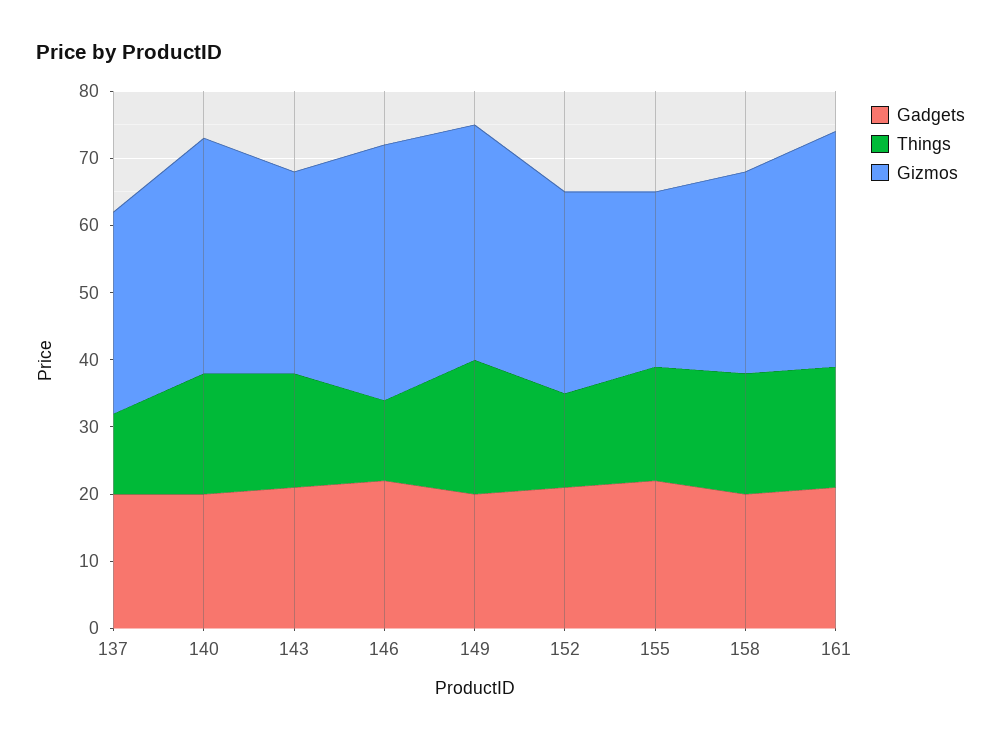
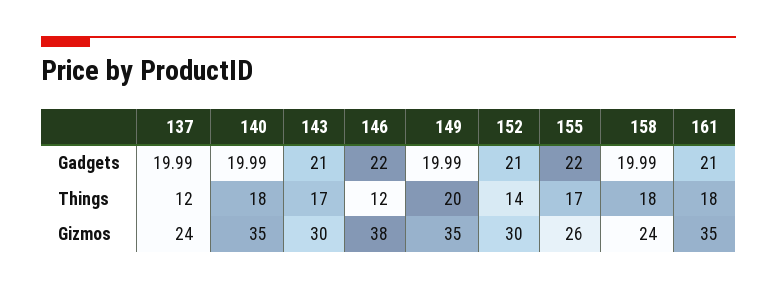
  {
    "Gadgets": {
      "137": 19.99,
      "140": 19.99,
      "143": 21,
      "146": 22,
      "149": 19.99,
      "152": 21,
      "155": 22,
      "158": 19.99,
      "161": 21
    },
    "Things": {
      "137": 12,
      "140": 18,
      "143": 17,
      "146": 12,
      "149": 20,
      "152": 14,
      "155": 17,
      "158": 18,
      "161": 18
    },
    "Gizmos": {
-     "137": 30,
+     "137": 24,
      "140": 35,
      "143": 30,
      "146": 38,
      "149": 35,
      "152": 30,
      "155": 26,
-     "158": 30,
+     "158": 24,
      "161": 35
    }
  }

